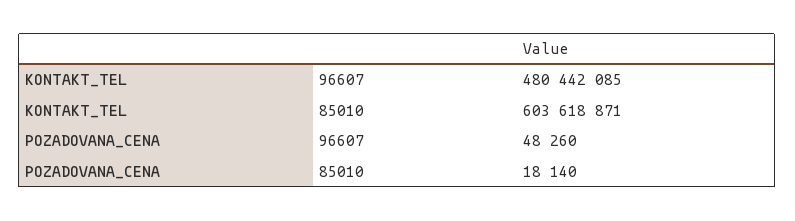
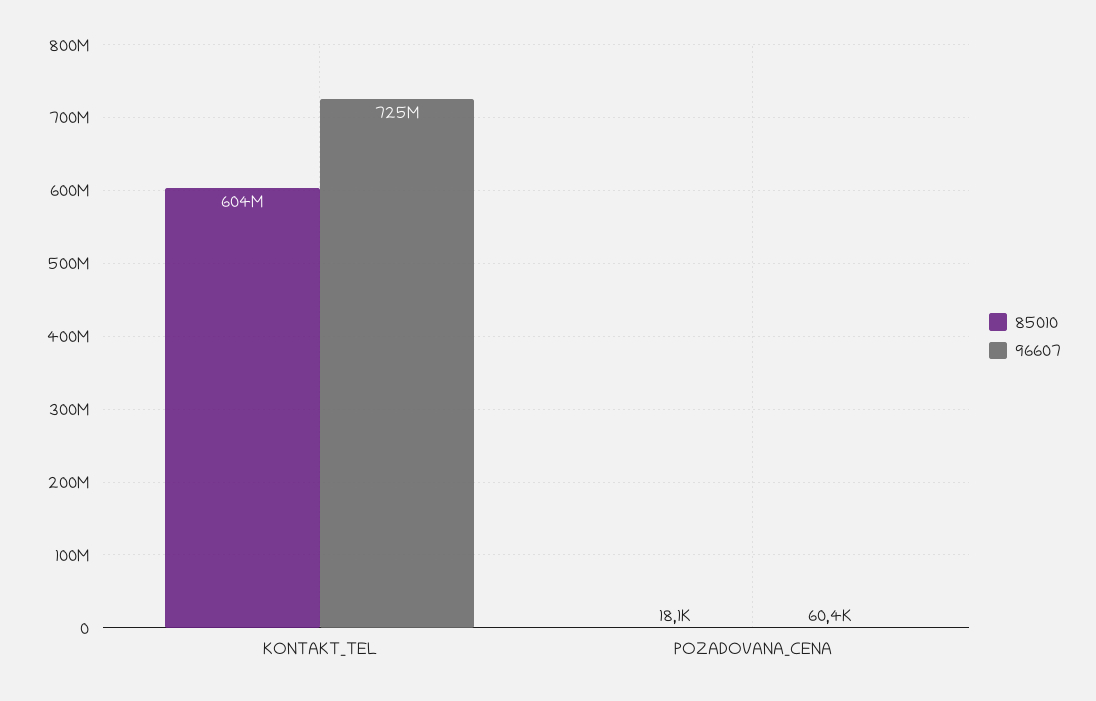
  {
    "96607": {
-     "KONTAKT_TEL": 480442085,
+     "KONTAKT_TEL": 725000000,
-     "POZADOVANA_CENA": 48260
+     "POZADOVANA_CENA": 60400
    },
    "85010": {
      "KONTAKT_TEL": 603618871,
      "POZADOVANA_CENA": 18140
    }
  }

